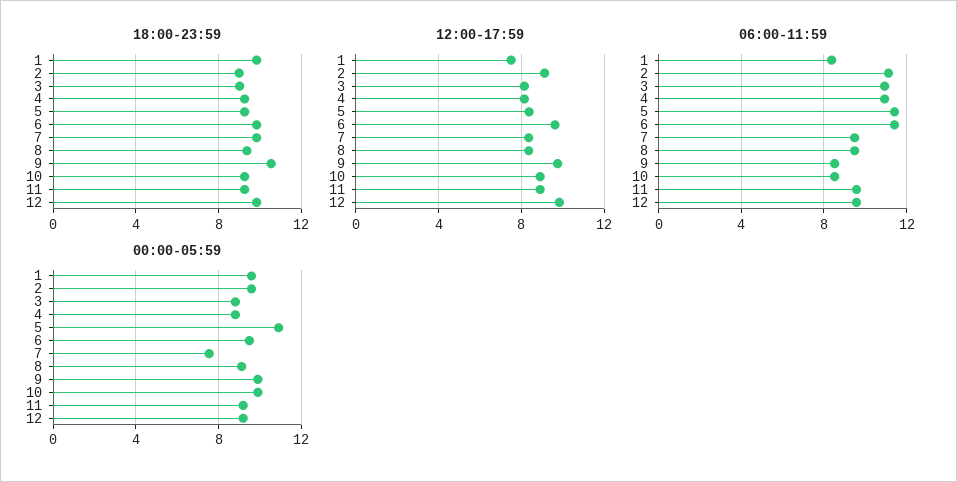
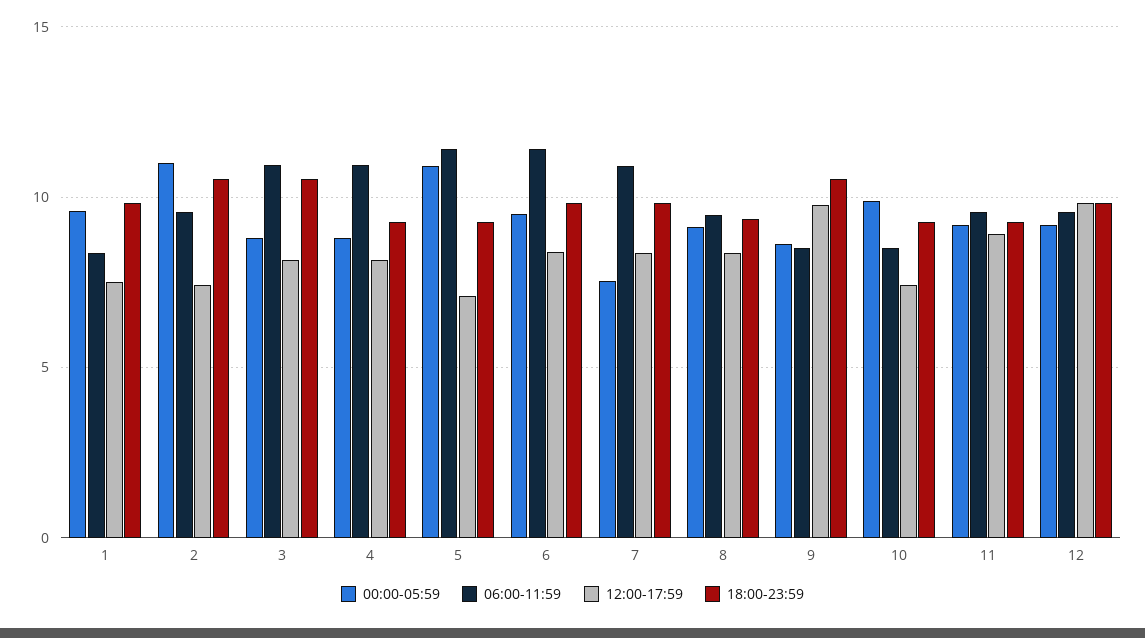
  {
    "18:00-23:59": {
      "1": 10,
-     "2": 9,
+     "2": 10.5,
-     "3": 9,
+     "3": 10.5,
      "4": 9.5,
      "5": 9.5,
      "6": 10,
      "7": 10,
      "8": 9.5,
      "9": 10.5,
      "10": 9.5,
      "11": 9.5,
      "12": 10
    },
    "12:00-17:59": {
      "1": 7.5,
-     "2": 9,
+     "2": 7.5,
      "3": 8,
      "4": 8,
-     "5": 8.5,
+     "5": 7,
-     "6": 9.5,
+     "6": 8.5,
      "7": 8.5,
      "8": 8.5,
      "9": 10,
-     "10": 9,
+     "10": 7.5,
      "11": 9,
      "12": 10
    },
    "06:00-11:59": {
      "1": 8.5,
-     "2": 11,
+     "2": 9.5,
      "3": 11,
      "4": 11,
      "5": 11.5,
      "6": 11.5,
-     "7": 9.5,
+     "7": 11,
      "8": 9.5,
      "9": 8.5,
      "10": 8.5,
      "11": 9.5,
      "12": 9.5
    },
    "00:00-05:59": {
      "1": 9.5,
-     "2": 9.5,
+     "2": 11,
      "3": 9,
      "4": 9,
      "5": 11,
      "6": 9.5,
      "7": 7.5,
      "8": 9,
-     "9": 10,
+     "9": 8.5,
      "10": 10,
      "11": 9,
      "12": 9
    }
  }

